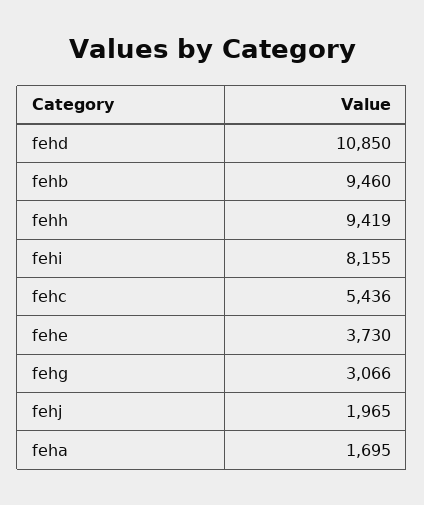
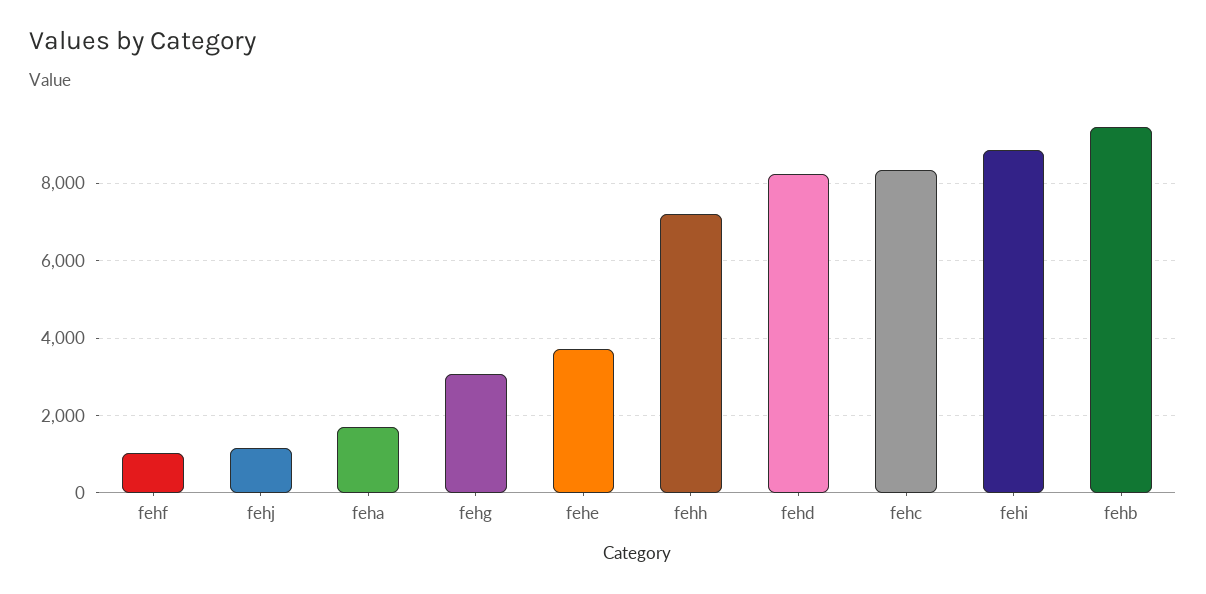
  {
-   "fehd": 10850,
+   "fehd": 8200,
    "fehb": 9460,
-   "fehh": 9419,
+   "fehh": 7200,
-   "fehi": 8155,
+   "fehi": 8800,
-   "fehc": 5436,
+   "fehc": 8400,
    "fehe": 3730,
    "fehg": 3066,
-   "fehj": 1965,
+   "fehj": 1200,
-   "feha": 1695
+   "feha": 1695,
+   "fehf": 1000
  }

